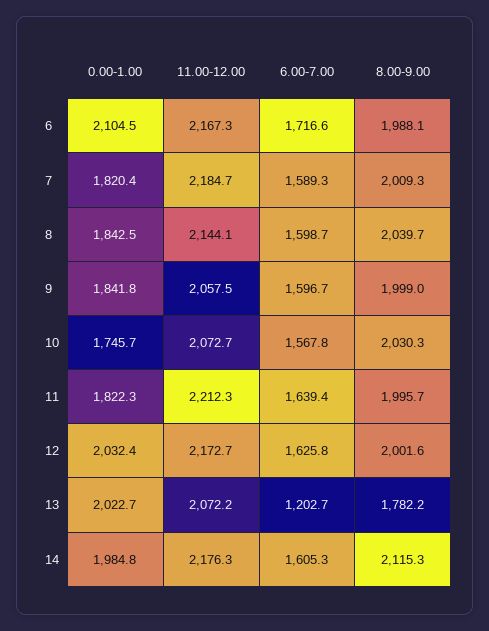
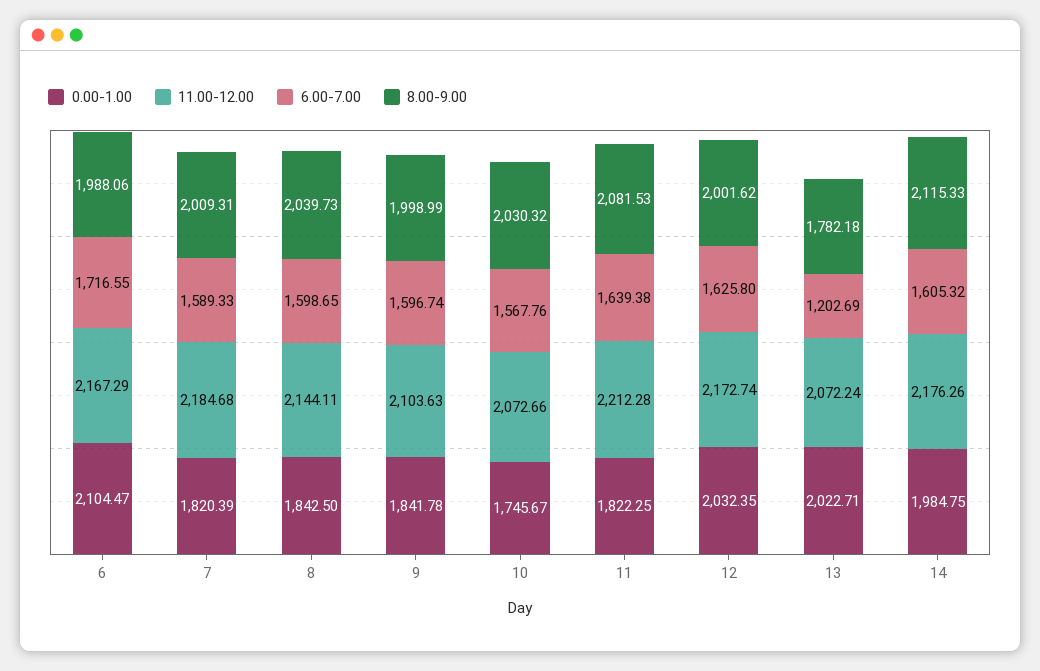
  {
    "0.00-1.00": {
      "6": 2104.47,
      "7": 1820.39,
      "8": 1842.5,
      "9": 1841.78,
      "10": 1745.67,
      "11": 1822.25,
      "12": 2032.35,
      "13": 2022.71,
      "14": 1984.75
    },
    "11.00-12.00": {
      "6": 2167.29,
      "7": 2184.68,
      "8": 2144.11,
-     "9": 2057.5,
+     "9": 2103.63,
      "10": 2072.66,
      "11": 2212.28,
      "12": 2172.74,
      "13": 2072.24,
      "14": 2176.26
    },
    "6.00-7.00": {
      "6": 1716.55,
      "7": 1589.33,
      "8": 1598.65,
      "9": 1596.74,
      "10": 1567.76,
      "11": 1639.38,
      "12": 1625.8,
      "13": 1202.69,
      "14": 1605.32
    },
    "8.00-9.00": {
      "6": 1988.06,
      "7": 2009.31,
      "8": 2039.73,
      "9": 1998.99,
      "10": 2030.32,
-     "11": 1995.7,
+     "11": 2081.53,
      "12": 2001.62,
      "13": 1782.18,
      "14": 2115.33
    }
  }

